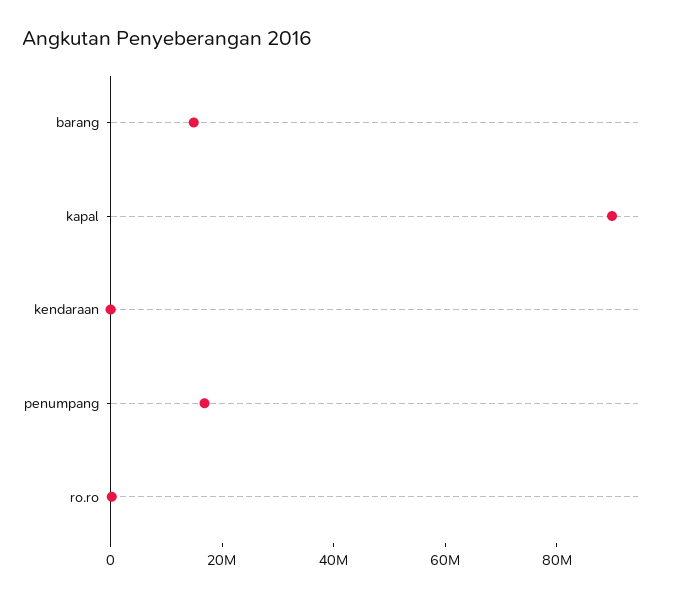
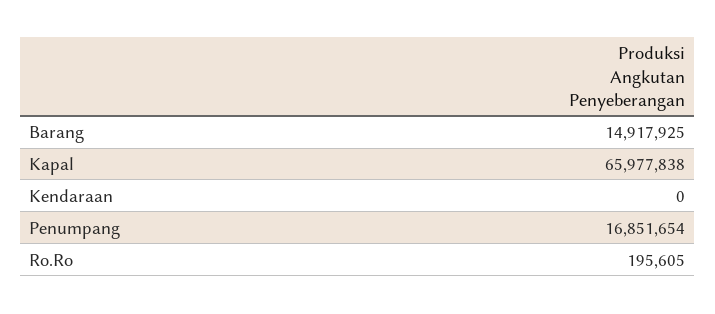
  {
    "barang": 14917925,
-   "kapal": 90000000,
+   "kapal": 65977838,
    "kendaraan": 0,
    "penumpang": 16851654,
    "ro.ro": 195605
  }

